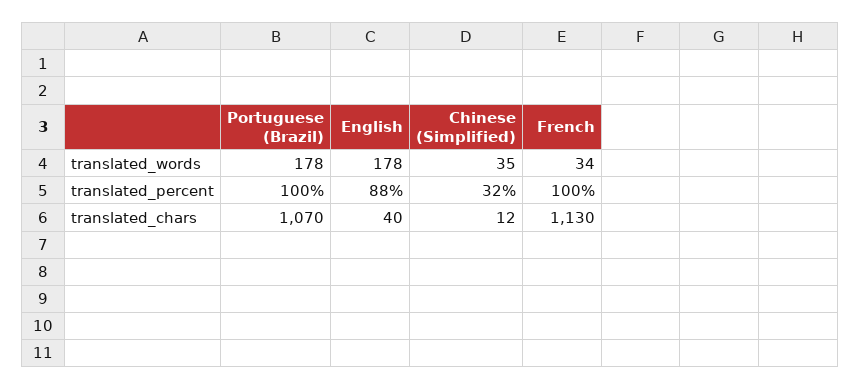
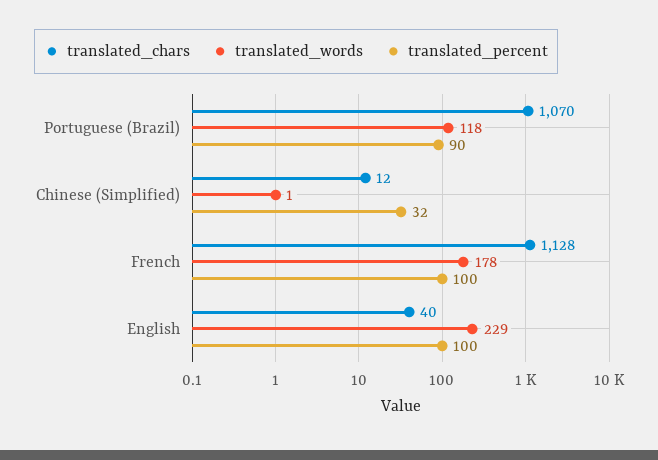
  {
    "translated_words": {
-     "Portuguese (Brazil)": 178,
+     "Portuguese (Brazil)": 118,
-     "English": 178,
+     "English": 229,
-     "Chinese (Simplified)": 35,
+     "Chinese (Simplified)": 1,
-     "French": 34
+     "French": 178
    },
    "translated_percent": {
-     "Portuguese (Brazil)": 100,
+     "Portuguese (Brazil)": 90,
-     "English": 88,
+     "English": 100,
      "Chinese (Simplified)": 32,
      "French": 100
    },
    "translated_chars": {
      "Portuguese (Brazil)": 1070,
      "English": 40,
      "Chinese (Simplified)": 12,
-     "French": 1130
+     "French": 1128
    }
  }

